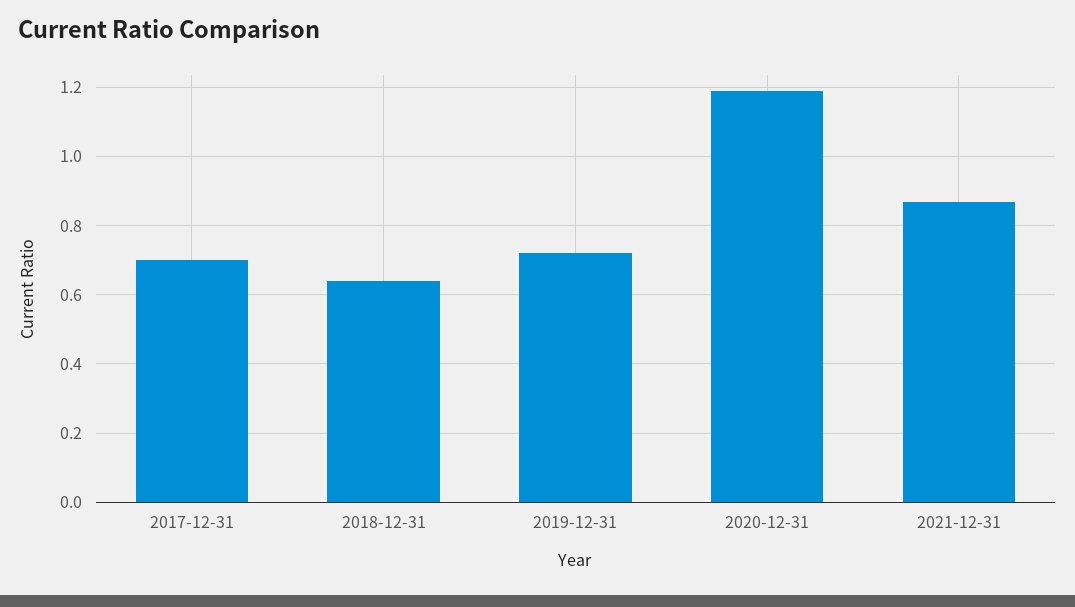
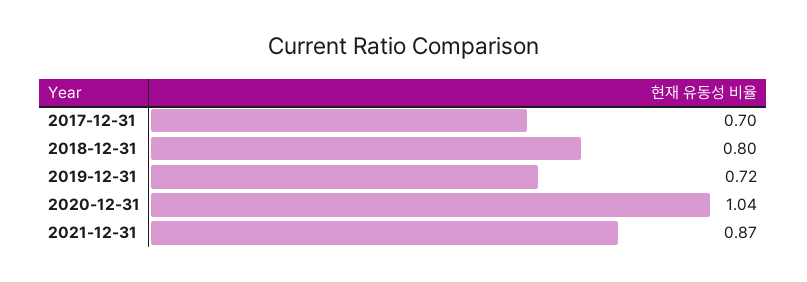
  {
    "2017-12-31": 0.7,
-   "2018-12-31": 0.65,
+   "2018-12-31": 0.8,
    "2019-12-31": 0.72,
-   "2020-12-31": 1.2,
+   "2020-12-31": 1.04,
    "2021-12-31": 0.87
  }

